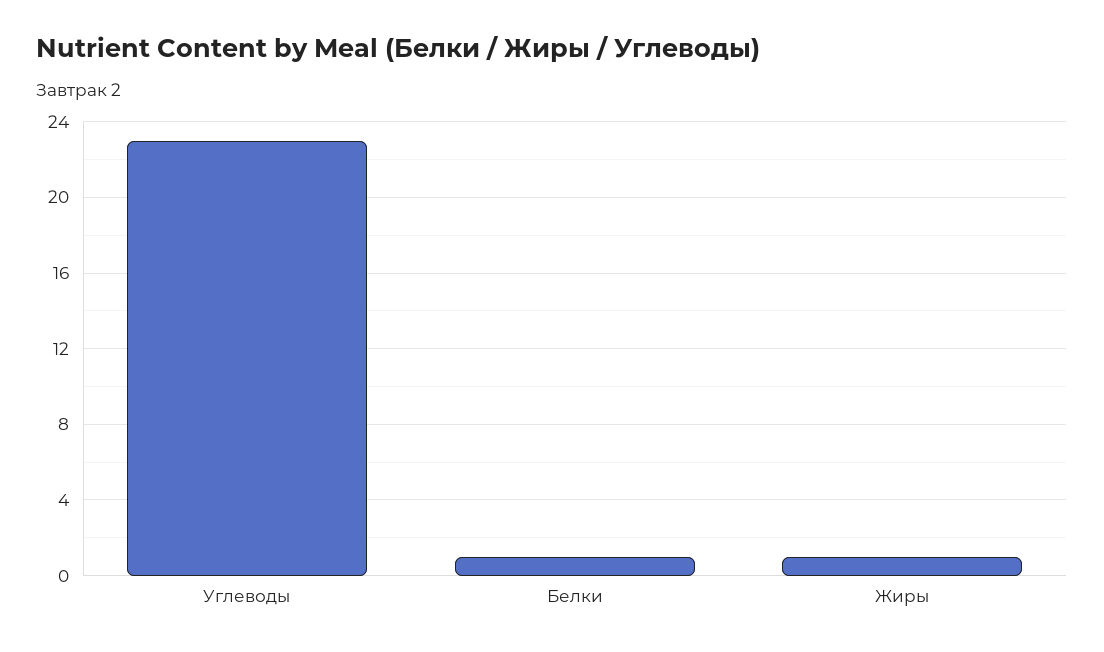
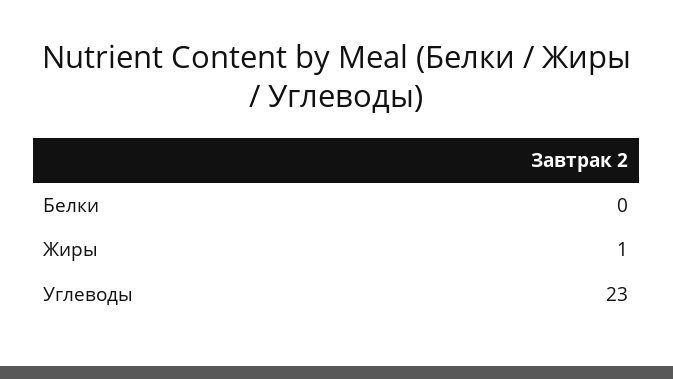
  {
    "Углеводы": 23,
-   "Белки": 1,
+   "Белки": 0,
    "Жиры": 1
  }

